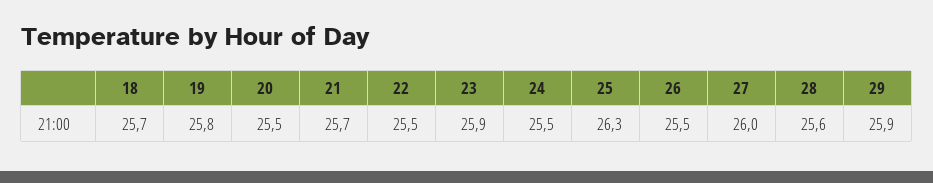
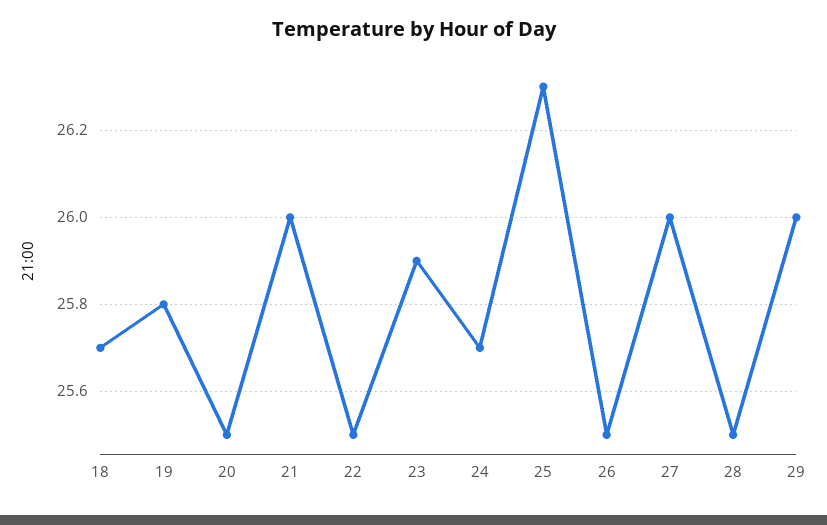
  {
    "18": 25.7,
    "19": 25.8,
    "20": 25.5,
-   "21": 25.7,
+   "21": 26,
    "22": 25.5,
    "23": 25.9,
-   "24": 25.5,
+   "24": 25.7,
    "25": 26.3,
    "26": 25.5,
    "27": 26,
-   "28": 25.6,
+   "28": 25.5,
-   "29": 25.9
+   "29": 26
  }

